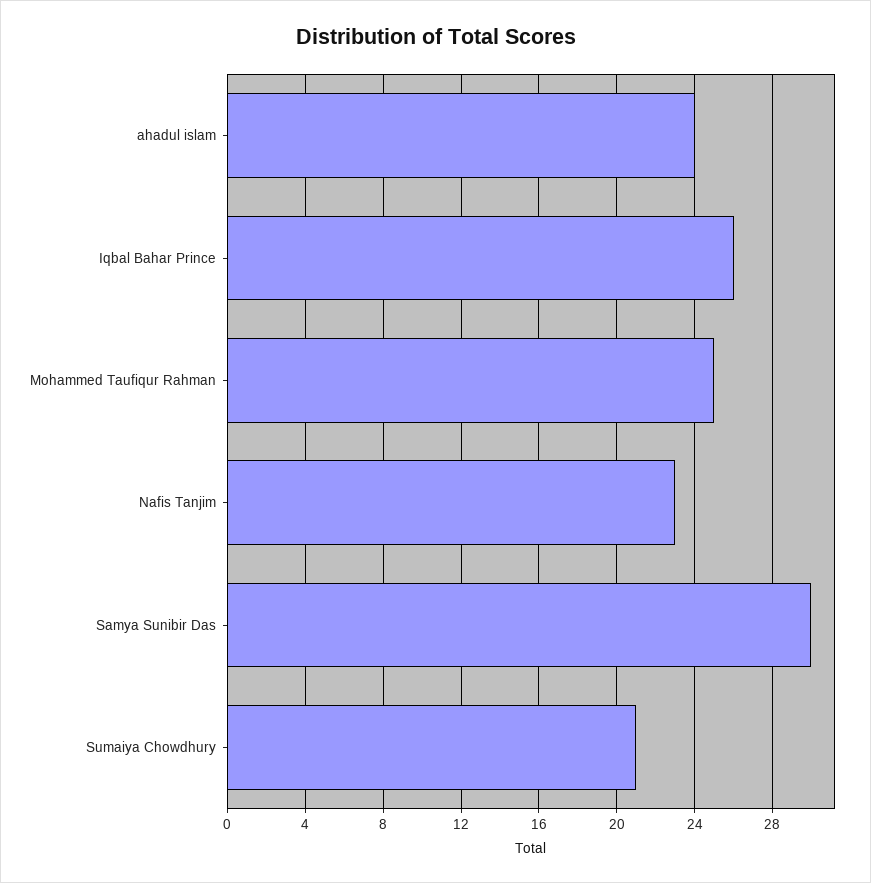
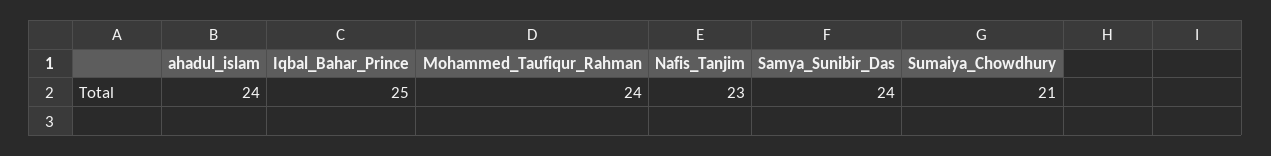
  {
    "ahadul islam": 24,
-   "Iqbal Bahar Prince": 26,
+   "Iqbal Bahar Prince": 25,
-   "Mohammed Taufiqur Rahman": 25,
+   "Mohammed Taufiqur Rahman": 24,
    "Nafis Tanjim": 23,
-   "Samya Sunibir Das": 30,
+   "Samya Sunibir Das": 24,
    "Sumaiya Chowdhury": 21
  }

